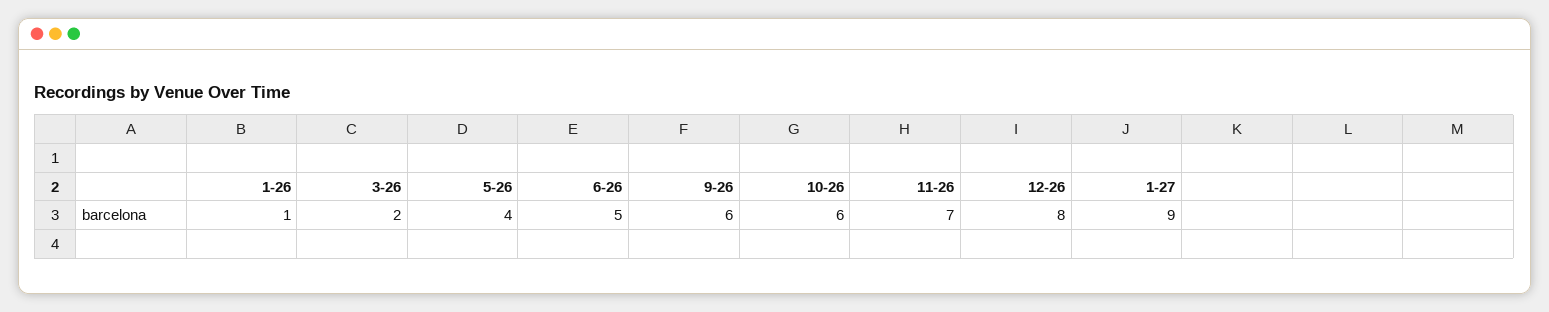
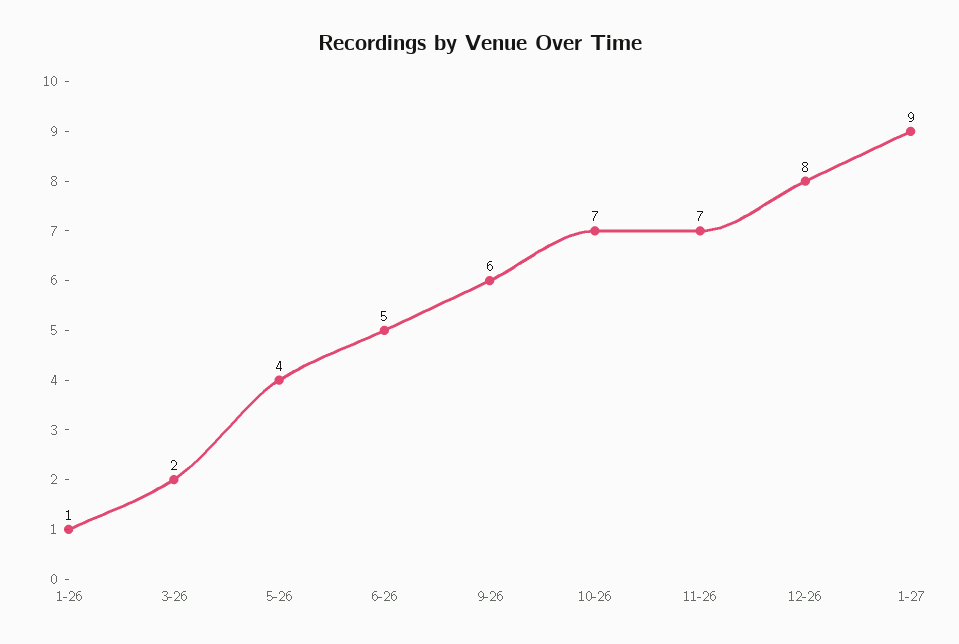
  {
    "1-26": 1,
    "3-26": 2,
    "5-26": 4,
    "6-26": 5,
    "9-26": 6,
-   "10-26": 6,
+   "10-26": 7,
    "11-26": 7,
    "12-26": 8,
    "1-27": 9
  }

